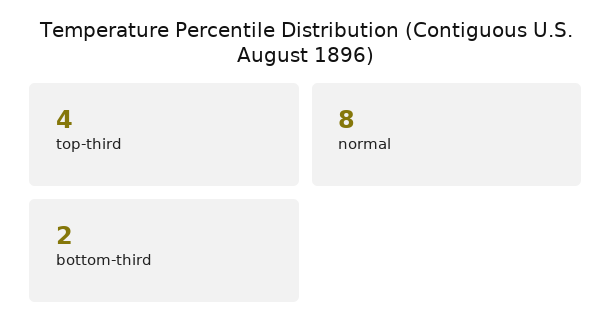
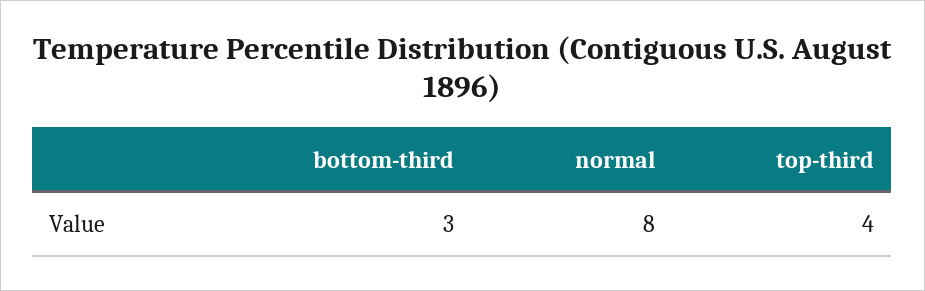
  {
    "top-third": 4,
    "normal": 8,
-   "bottom-third": 2
+   "bottom-third": 3
  }

